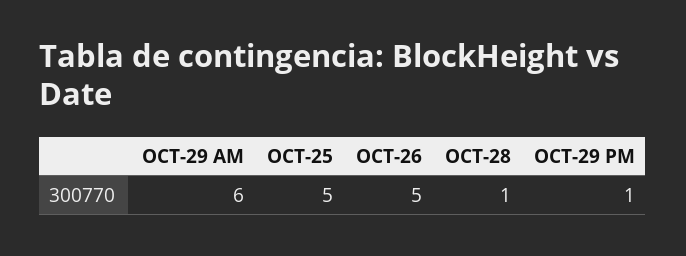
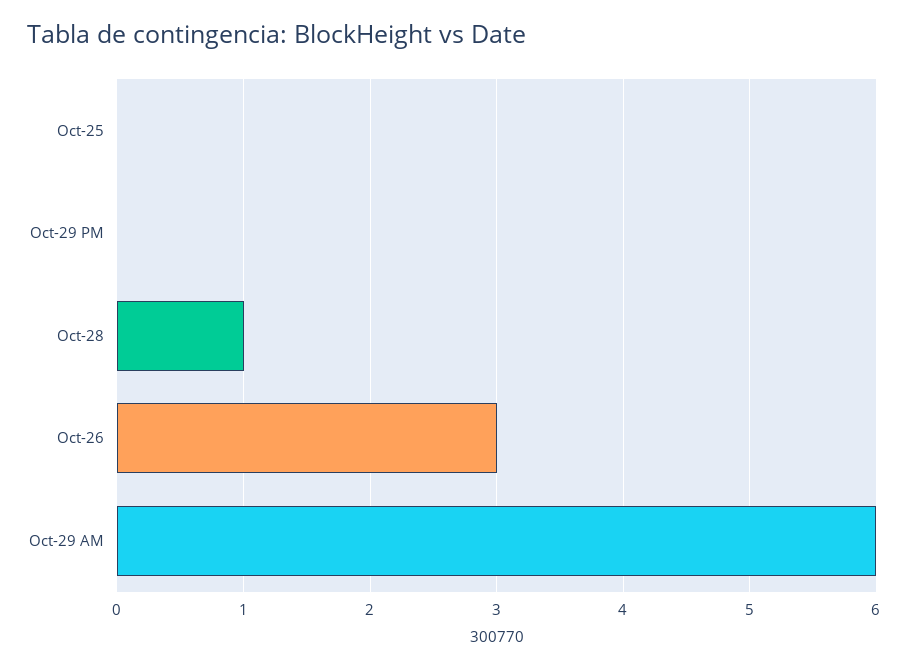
  {
    "OCT-29 AM": 6,
-   "OCT-25": 5,
+   "OCT-25": 0,
-   "OCT-26": 5,
+   "OCT-26": 3,
    "OCT-28": 1,
-   "OCT-29 PM": 1
+   "OCT-29 PM": 0
  }

